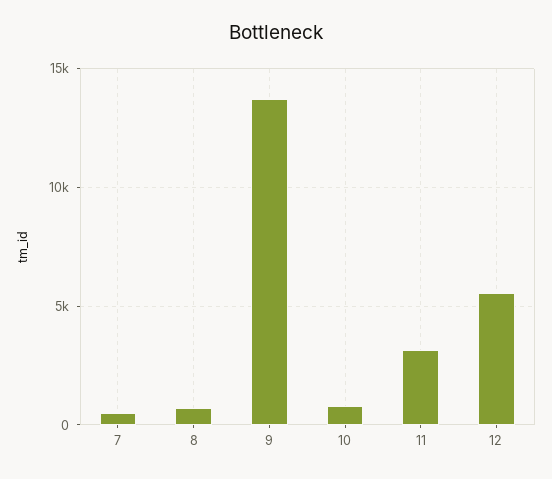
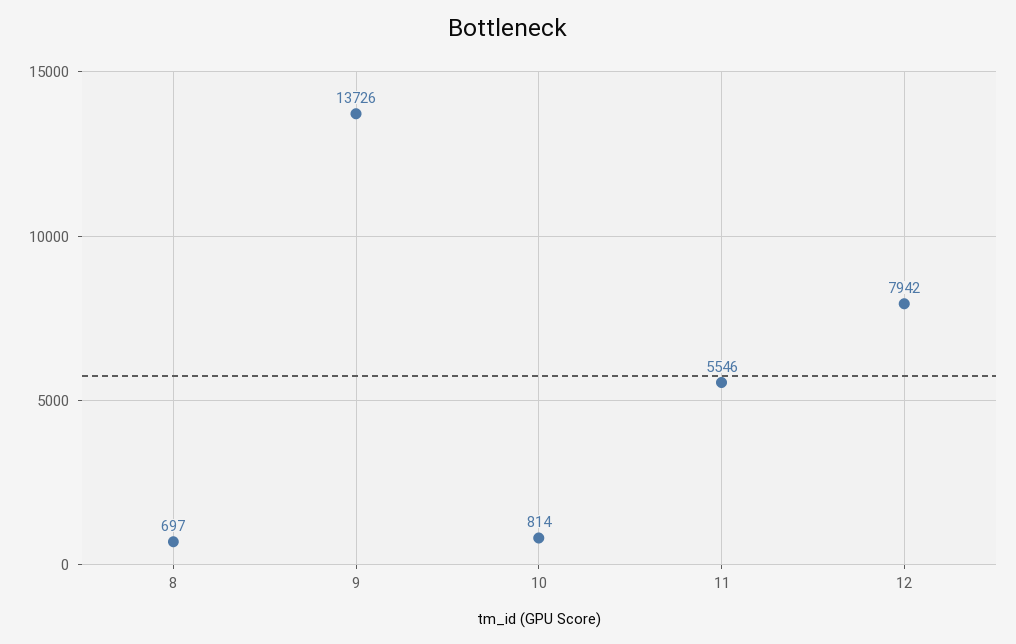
  {
-   "7": 500,
    "8": 697,
    "9": 13726,
    "10": 814,
-   "11": 3000,
+   "11": 5546,
-   "12": 5500
+   "12": 7942
  }

